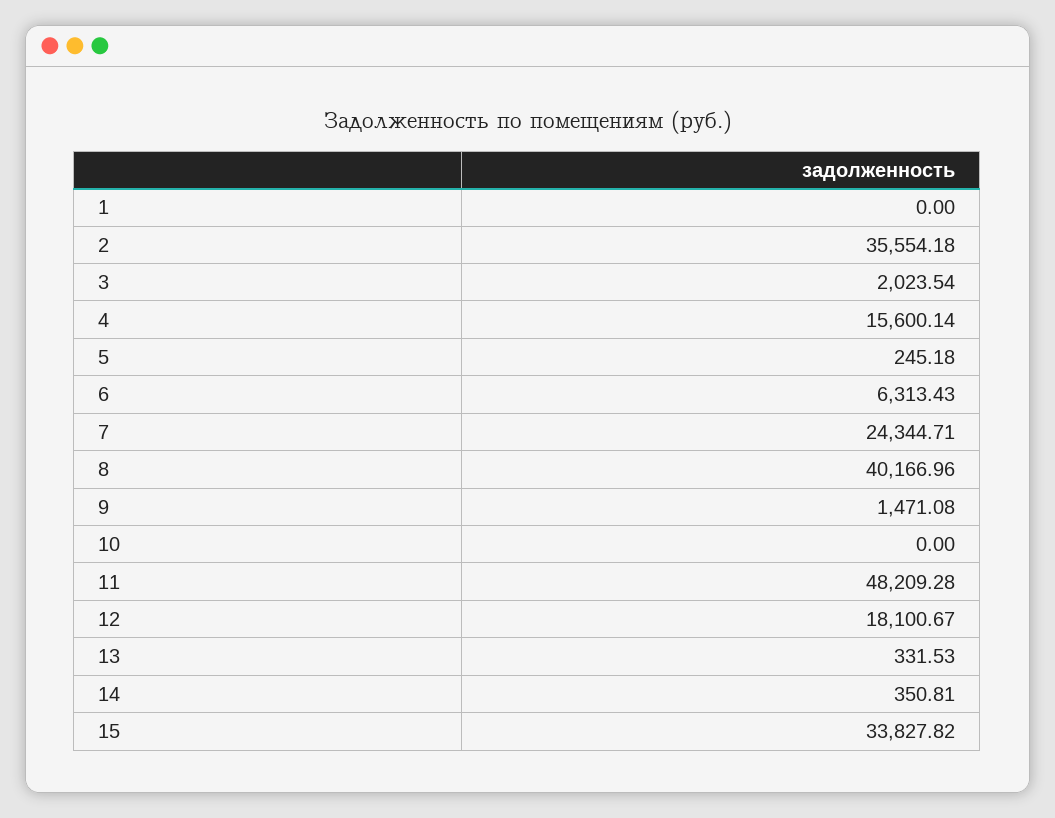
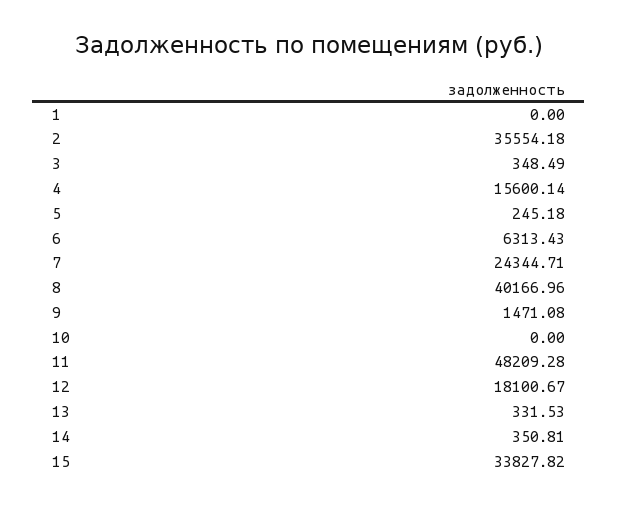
  {
    "1": 0,
    "2": 35554.18,
-   "3": 2023.54,
+   "3": 348.49,
    "4": 15600.14,
    "5": 245.18,
    "6": 6313.43,
    "7": 24344.71,
    "8": 40166.96,
    "9": 1471.08,
    "10": 0,
    "11": 48209.28,
    "12": 18100.67,
    "13": 331.53,
    "14": 350.81,
    "15": 33827.82
  }

